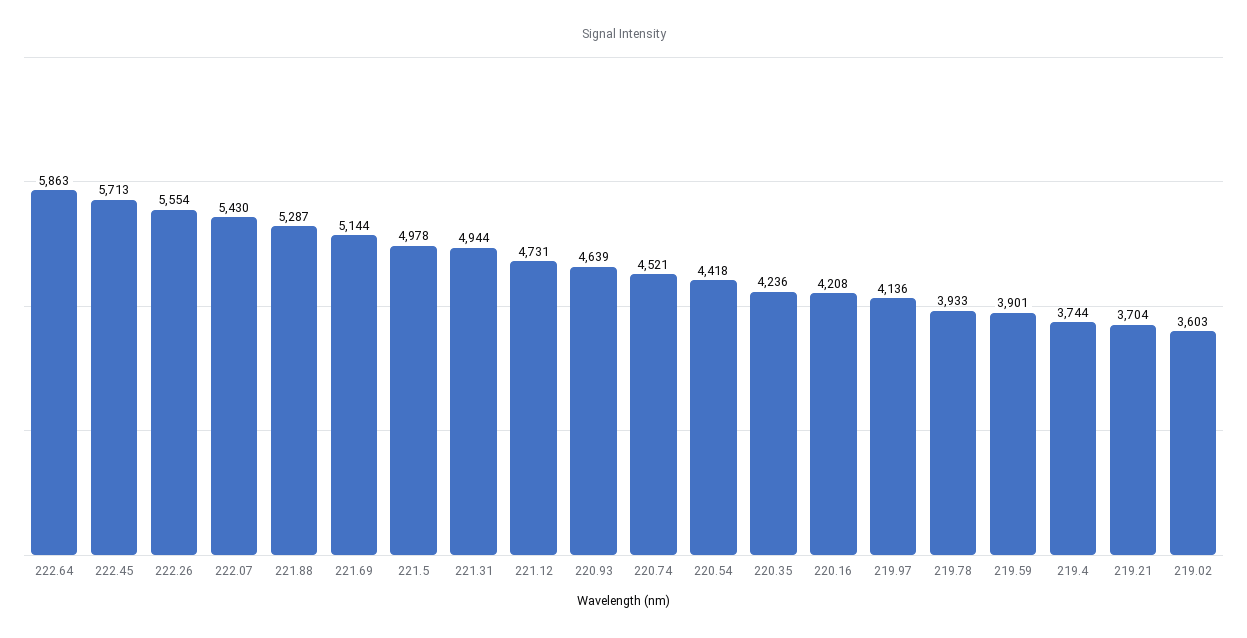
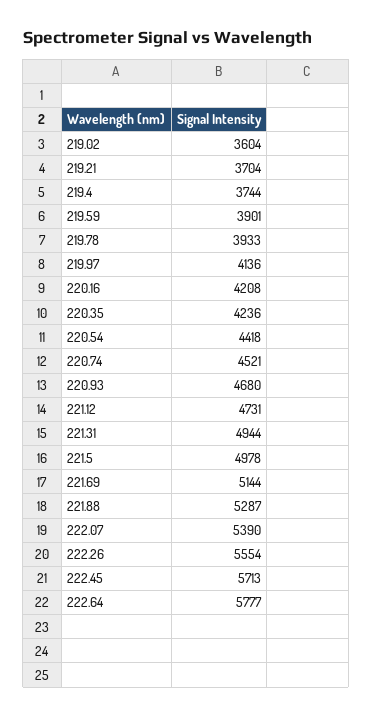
  {
-   "222.64": 5863,
+   "222.64": 5777,
    "222.45": 5713,
    "222.26": 5554,
-   "222.07": 5430,
+   "222.07": 5390,
    "221.88": 5287,
    "221.69": 5144,
    "221.5": 4978,
    "221.31": 4944,
    "221.12": 4731,
-   "220.93": 4639,
+   "220.93": 4680,
    "220.74": 4521,
    "220.54": 4418,
    "220.35": 4236,
    "220.16": 4208,
    "219.97": 4136,
    "219.78": 3933,
    "219.59": 3901,
    "219.4": 3744,
    "219.21": 3704,
-   "219.02": 3603
+   "219.02": 3604
  }

